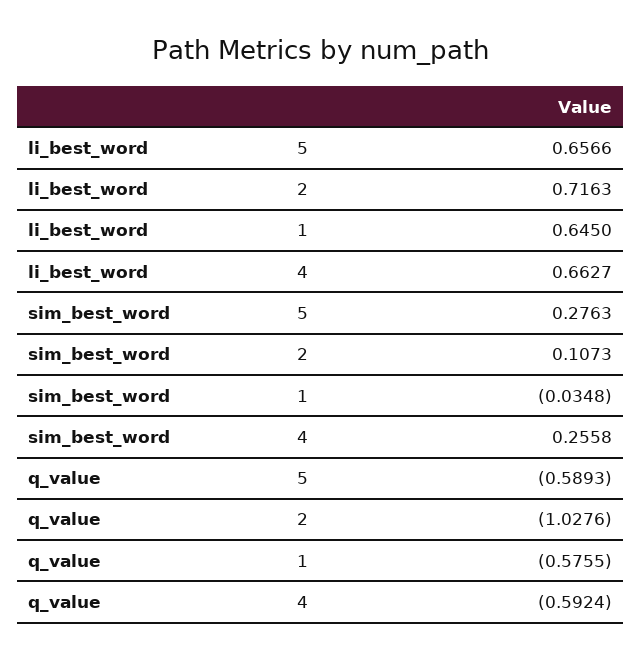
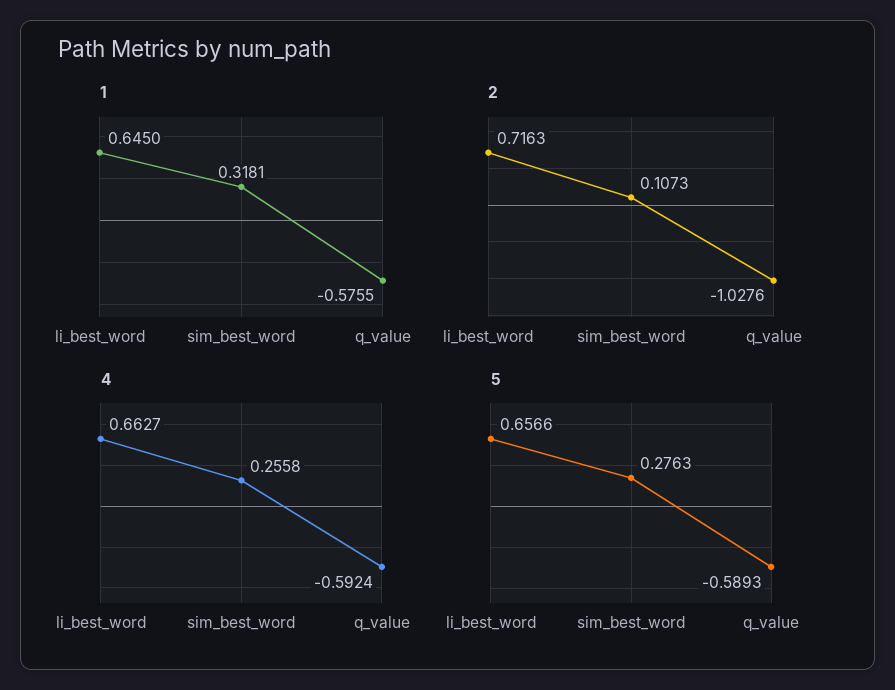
  {
    "5": {
      "li_best_word": 0.6566,
      "sim_best_word": 0.2763,
      "q_value": -0.5893
    },
    "2": {
      "li_best_word": 0.7163,
      "sim_best_word": 0.1073,
      "q_value": -1.0276
    },
    "1": {
      "li_best_word": 0.645,
-     "sim_best_word": -0.0348,
+     "sim_best_word": 0.3181,
      "q_value": -0.5755
    },
    "4": {
      "li_best_word": 0.6627,
      "sim_best_word": 0.2558,
      "q_value": -0.5924
    }
  }

